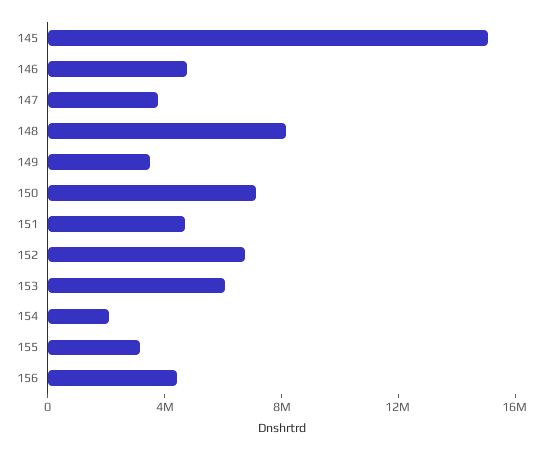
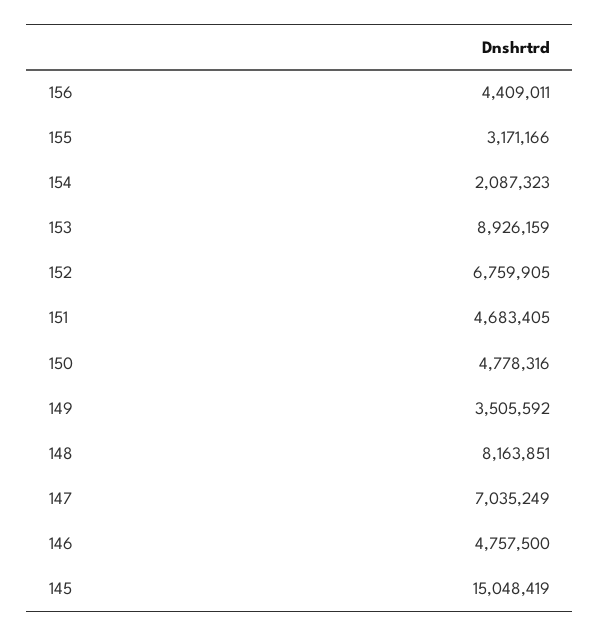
  {
    "145": 15048419,
    "146": 4757500,
-   "147": 4000000,
+   "147": 7035249,
    "148": 8163851,
    "149": 3505592,
-   "150": 7000000,
+   "150": 4778316,
    "151": 4683405,
    "152": 6759905,
-   "153": 6000000,
+   "153": 8926159,
    "154": 2087323,
    "155": 3171166,
    "156": 4409011
  }

